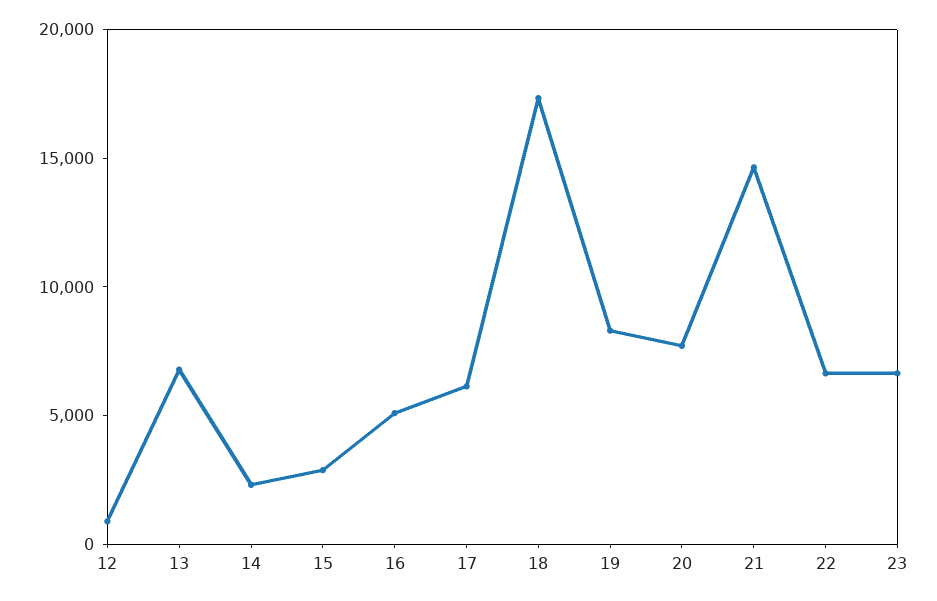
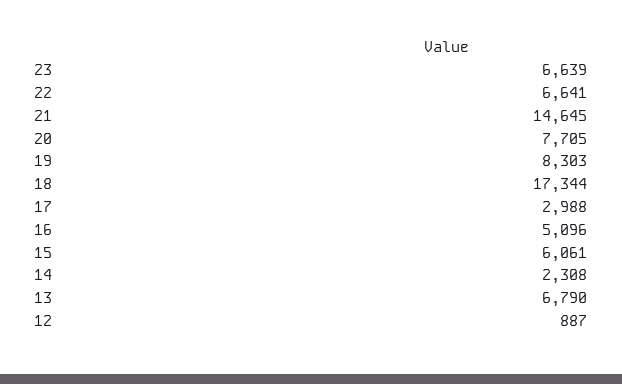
  {
    "12": 887,
    "13": 6790,
    "14": 2308,
-   "15": 3000,
+   "15": 6061,
    "16": 5096,
-   "17": 6000,
+   "17": 2988,
    "18": 17344,
    "19": 8303,
    "20": 7705,
    "21": 14645,
    "22": 6641,
    "23": 6639
  }

